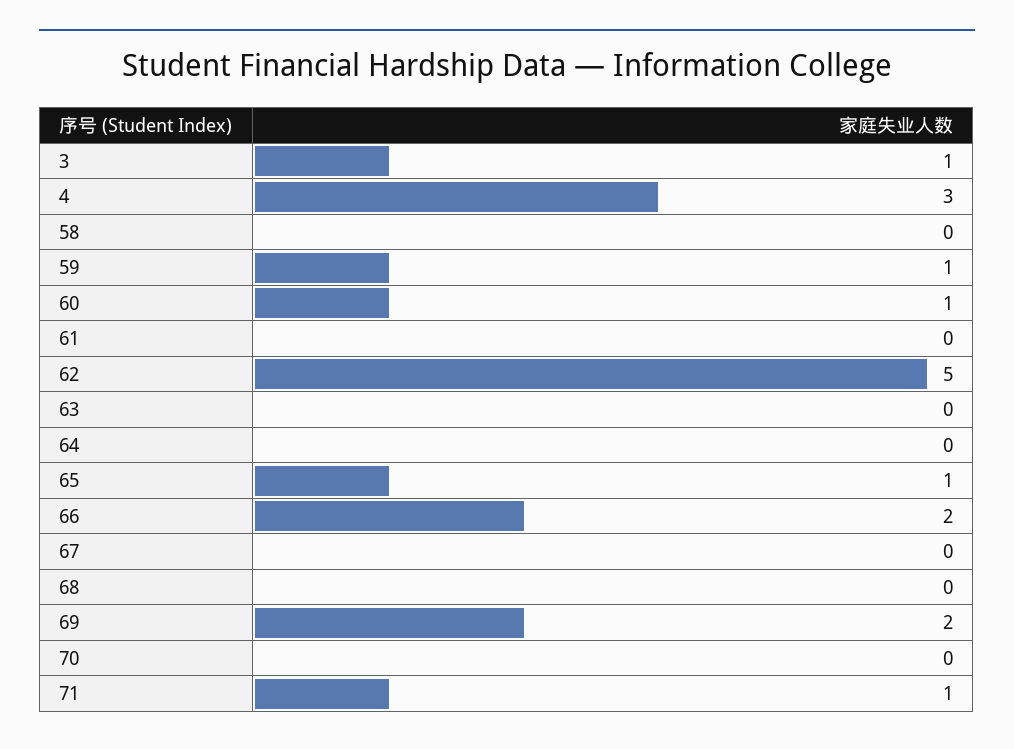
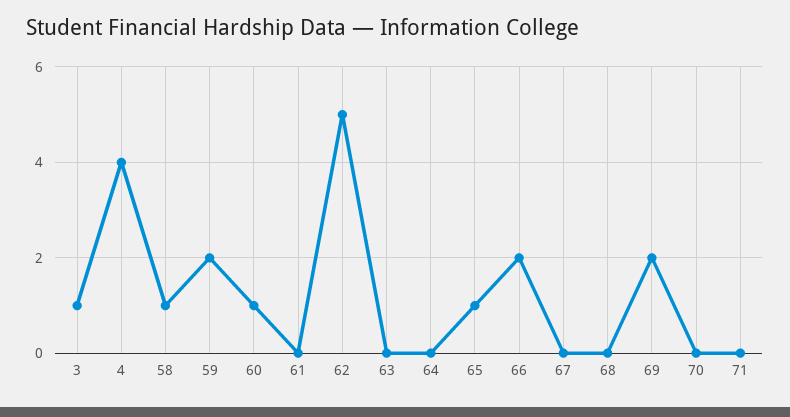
  {
    "3": 1,
-   "4": 3,
+   "4": 4,
-   "58": 0,
+   "58": 1,
-   "59": 1,
+   "59": 2,
    "60": 1,
    "61": 0,
    "62": 5,
    "63": 0,
    "64": 0,
    "65": 1,
    "66": 2,
    "67": 0,
    "68": 0,
    "69": 2,
    "70": 0,
-   "71": 1
+   "71": 0
  }

